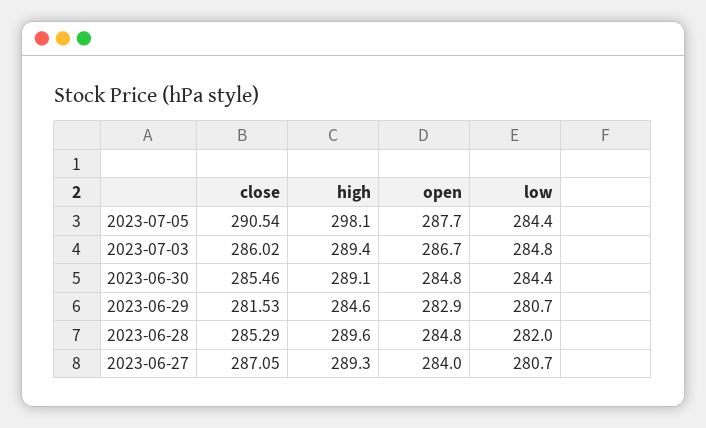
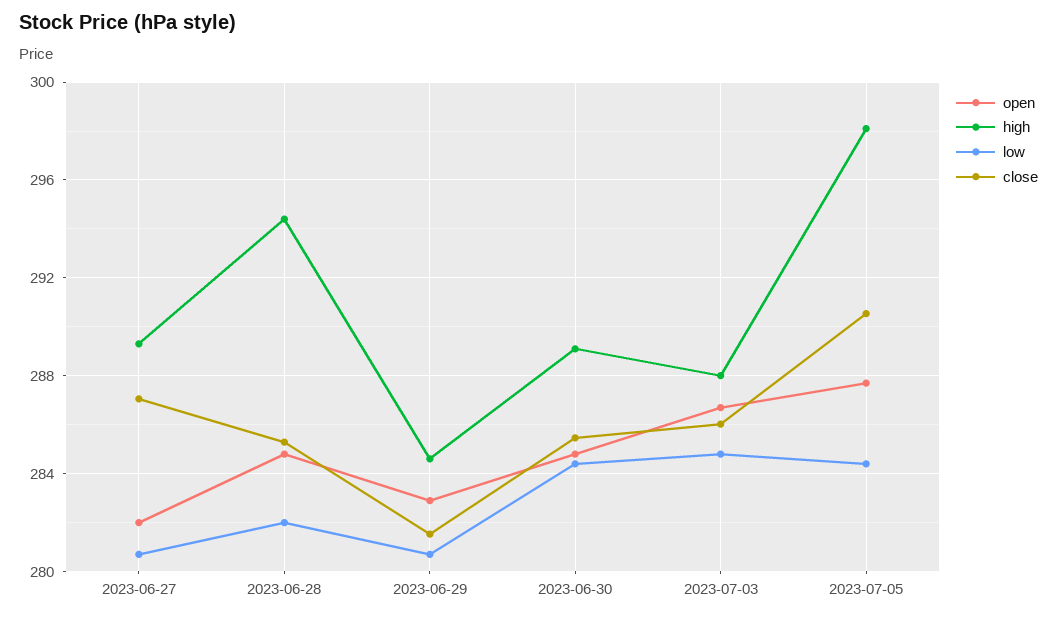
  {
    "close": {
      "2023-07-05": 290.54,
      "2023-07-03": 286.02,
      "2023-06-30": 285.46,
      "2023-06-29": 281.53,
      "2023-06-28": 285.29,
      "2023-06-27": 287.05
    },
    "high": {
      "2023-07-05": 298.1,
-     "2023-07-03": 289.4,
+     "2023-07-03": 288,
      "2023-06-30": 289.1,
      "2023-06-29": 284.6,
-     "2023-06-28": 289.6,
+     "2023-06-28": 294.5,
      "2023-06-27": 289.3
    },
    "open": {
      "2023-07-05": 287.7,
      "2023-07-03": 286.7,
      "2023-06-30": 284.8,
      "2023-06-29": 282.9,
      "2023-06-28": 284.8,
-     "2023-06-27": 284
+     "2023-06-27": 282
    },
    "low": {
      "2023-07-05": 284.4,
      "2023-07-03": 284.8,
      "2023-06-30": 284.4,
      "2023-06-29": 280.7,
      "2023-06-28": 282,
      "2023-06-27": 280.7
    }
  }

